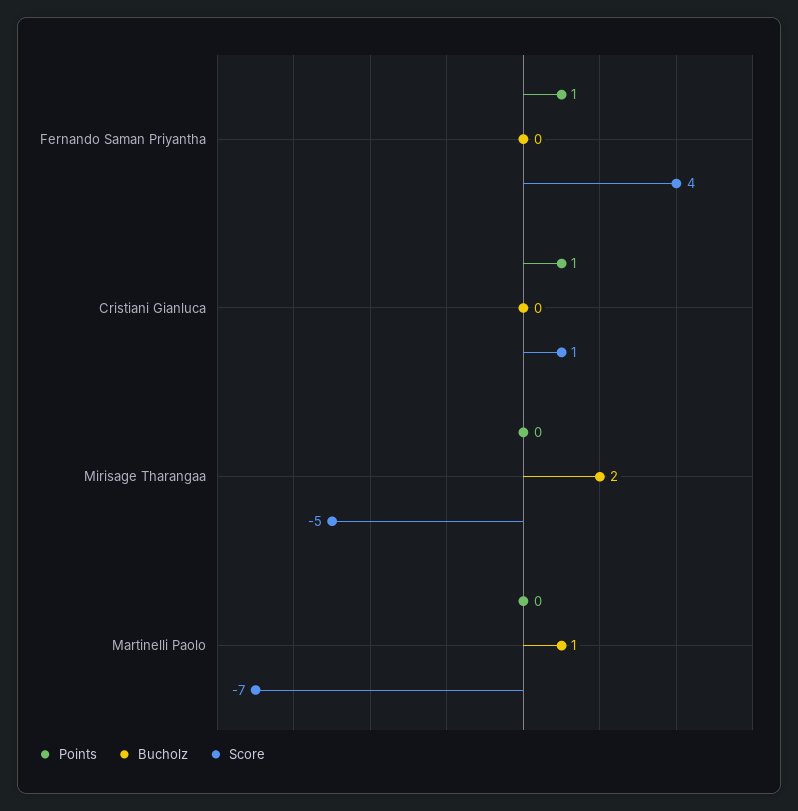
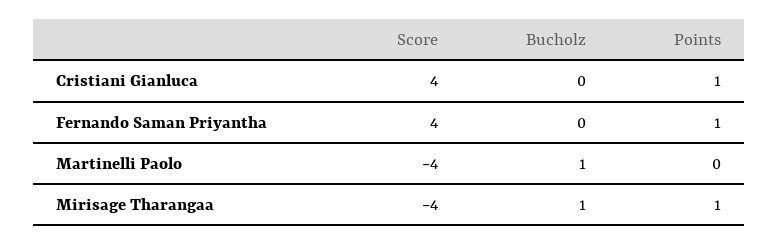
  {
    "Points": {
      "Fernando Saman Priyantha": 1,
      "Cristiani Gianluca": 1,
-     "Mirisage Tharangaa": 0,
+     "Mirisage Tharangaa": 1,
      "Martinelli Paolo": 0
    },
    "Bucholz": {
      "Fernando Saman Priyantha": 0,
      "Cristiani Gianluca": 0,
-     "Mirisage Tharangaa": 2,
+     "Mirisage Tharangaa": 1,
      "Martinelli Paolo": 1
    },
    "Score": {
      "Fernando Saman Priyantha": 4,
-     "Cristiani Gianluca": 1,
+     "Cristiani Gianluca": 4,
-     "Mirisage Tharangaa": -5,
+     "Mirisage Tharangaa": -4,
-     "Martinelli Paolo": -7
+     "Martinelli Paolo": -4
    }
  }

